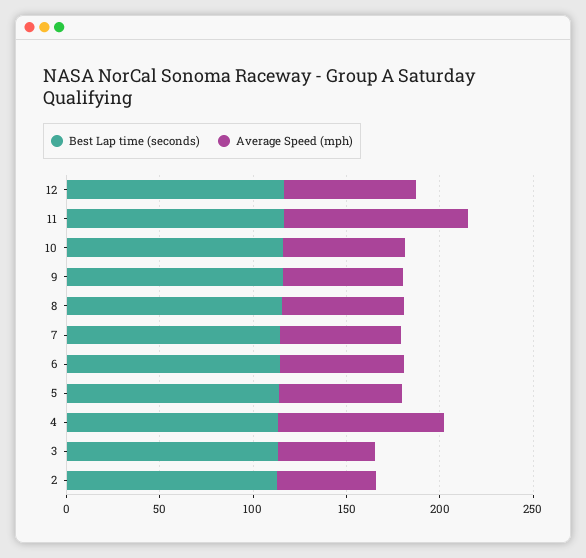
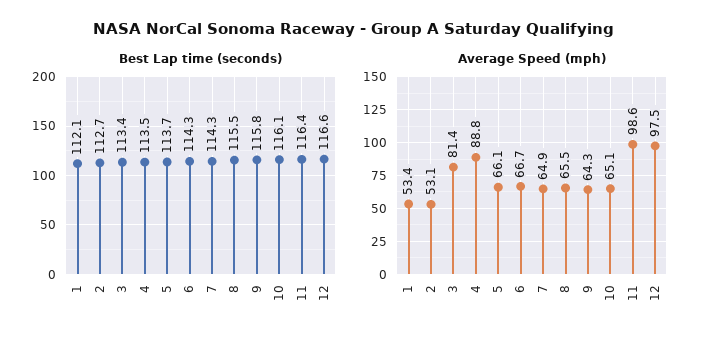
  {
    "Best Lap time (seconds)": {
      "12": 116.6,
      "11": 116.4,
      "10": 116.1,
      "9": 115.8,
      "8": 115.5,
      "7": 114.3,
      "6": 114.3,
      "5": 113.7,
      "4": 113.5,
      "3": 113.4,
-     "2": 112.7
+     "2": 112.7,
+     "1": 112.1
    },
    "Average Speed (mph)": {
-     "12": 70,
+     "12": 97.5,
      "11": 98.6,
      "10": 65.1,
      "9": 64.3,
      "8": 65.5,
      "7": 64.9,
      "6": 66.7,
      "5": 66.1,
      "4": 88.8,
-     "3": 50,
+     "3": 81.4,
-     "2": 53.1
+     "2": 53.1,
+     "1": 53.4
    }
  }

